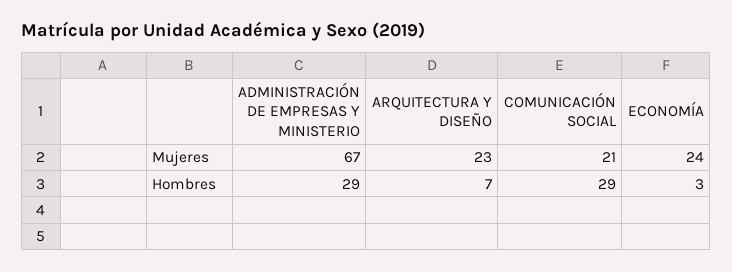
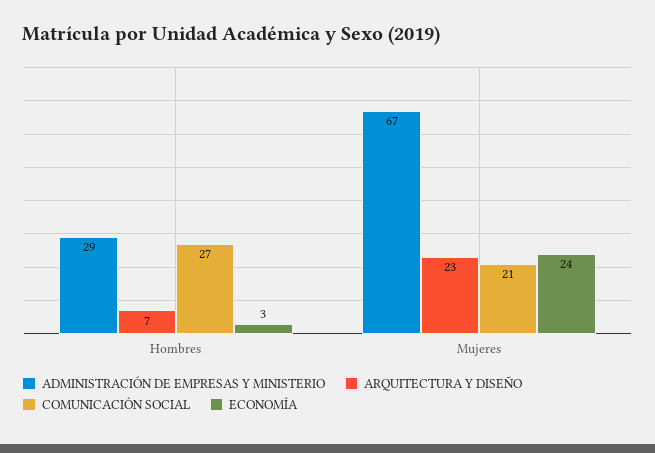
  {
    "ADMINISTRACIÓN DE EMPRESAS Y MINISTERIO": {
      "Mujeres": 67,
      "Hombres": 29
    },
    "ARQUITECTURA Y DISEÑO": {
      "Mujeres": 23,
      "Hombres": 7
    },
    "COMUNICACIÓN SOCIAL": {
      "Mujeres": 21,
-     "Hombres": 29
+     "Hombres": 27
    },
    "ECONOMÍA": {
      "Mujeres": 24,
      "Hombres": 3
    }
  }

